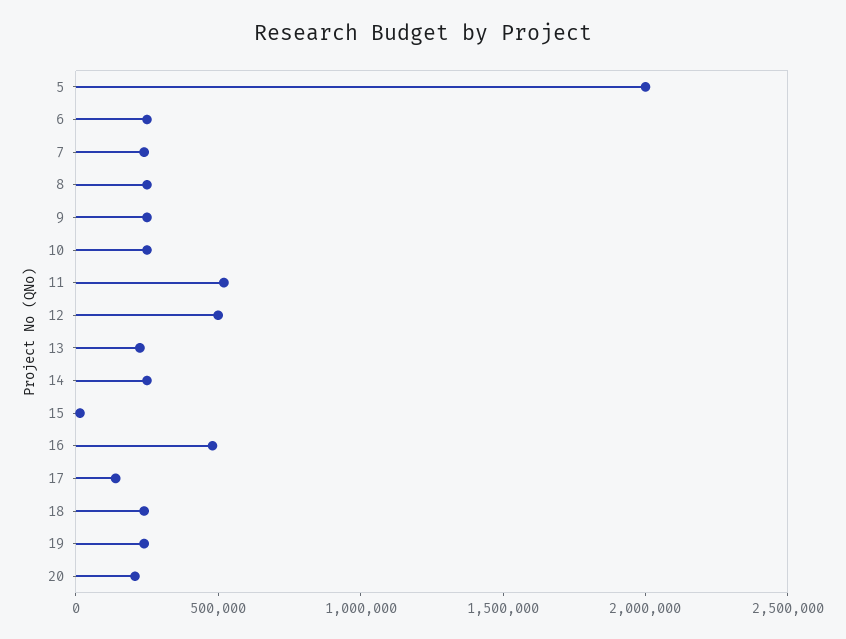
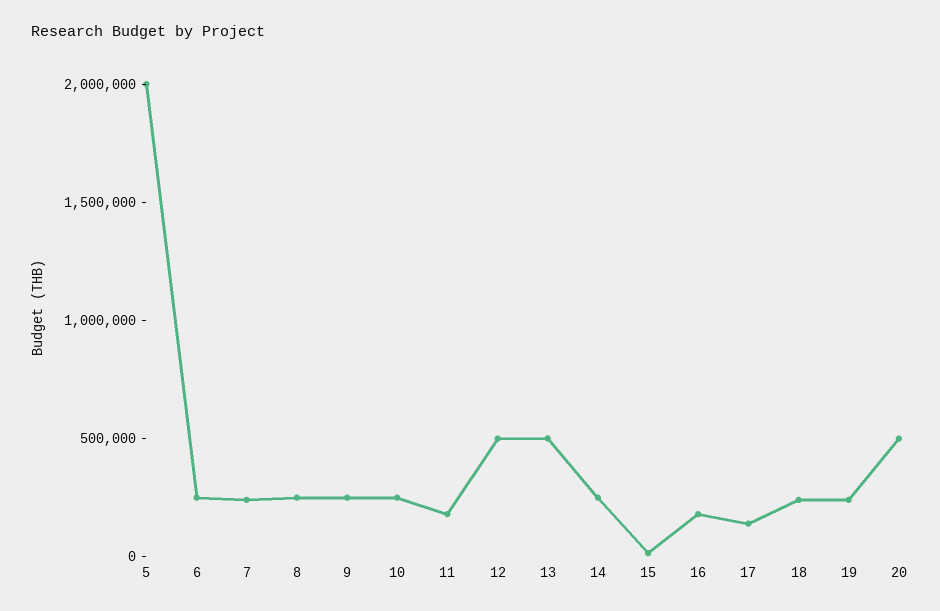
  {
    "5": 2000000,
    "6": 300000,
    "7": 200000,
    "8": 300000,
    "9": 300000,
    "10": 300000,
-   "11": 500000,
+   "11": 200000,
    "12": 500000,
-   "13": 200000,
+   "13": 500000,
    "14": 300000,
    "15": 0,
-   "16": 500000,
+   "16": 200000,
    "17": 100000,
    "18": 200000,
    "19": 200000,
-   "20": 200000
+   "20": 500000
  }

